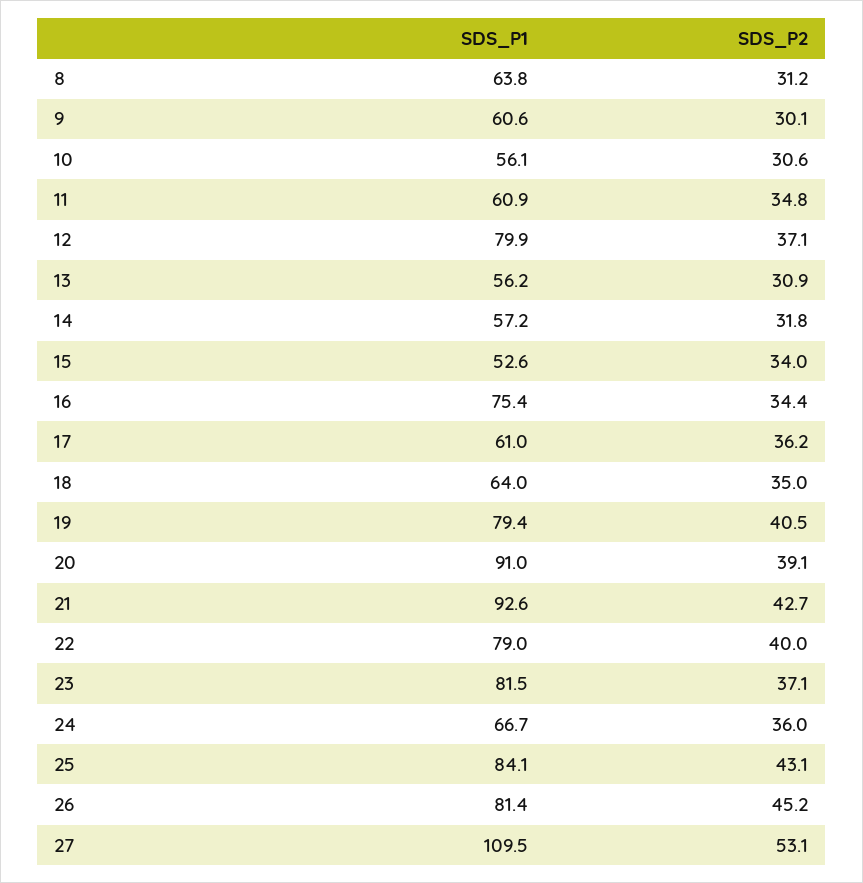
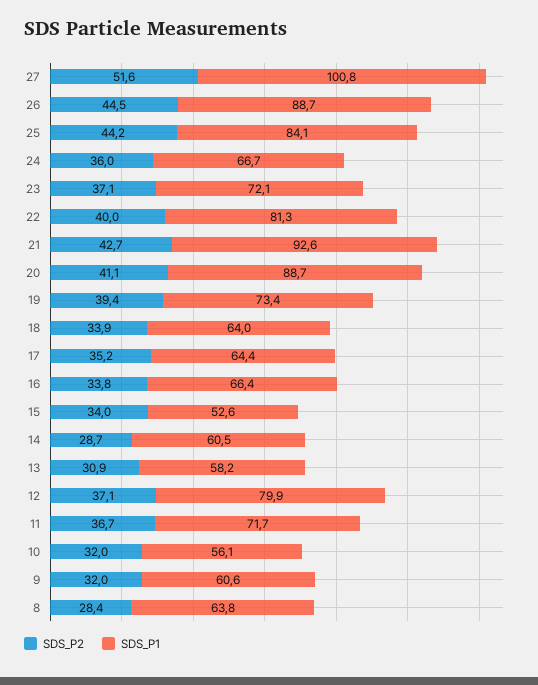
  {
    "SDS_P1": {
      "8": 63.8,
      "9": 60.6,
      "10": 56.1,
-     "11": 60.9,
+     "11": 71.7,
      "12": 79.9,
-     "13": 56.2,
+     "13": 58.2,
-     "14": 57.2,
+     "14": 60.5,
      "15": 52.6,
-     "16": 75.4,
+     "16": 66.4,
-     "17": 61,
+     "17": 64.4,
      "18": 64,
-     "19": 79.4,
+     "19": 73.4,
-     "20": 91,
+     "20": 88.7,
      "21": 92.6,
-     "22": 79,
+     "22": 81.3,
-     "23": 81.5,
+     "23": 72.1,
      "24": 66.7,
      "25": 84.1,
-     "26": 81.4,
+     "26": 88.7,
-     "27": 109.5
+     "27": 100.8
    },
    "SDS_P2": {
-     "8": 31.2,
+     "8": 28.4,
-     "9": 30.1,
+     "9": 32,
-     "10": 30.6,
+     "10": 32,
-     "11": 34.8,
+     "11": 36.7,
      "12": 37.1,
      "13": 30.9,
-     "14": 31.8,
+     "14": 28.7,
      "15": 34,
-     "16": 34.4,
+     "16": 33.8,
-     "17": 36.2,
+     "17": 35.2,
-     "18": 35,
+     "18": 33.9,
-     "19": 40.5,
+     "19": 39.4,
-     "20": 39.1,
+     "20": 41.1,
      "21": 42.7,
      "22": 40,
      "23": 37.1,
      "24": 36,
-     "25": 43.1,
+     "25": 44.2,
-     "26": 45.2,
+     "26": 44.5,
-     "27": 53.1
+     "27": 51.6
    }
  }

